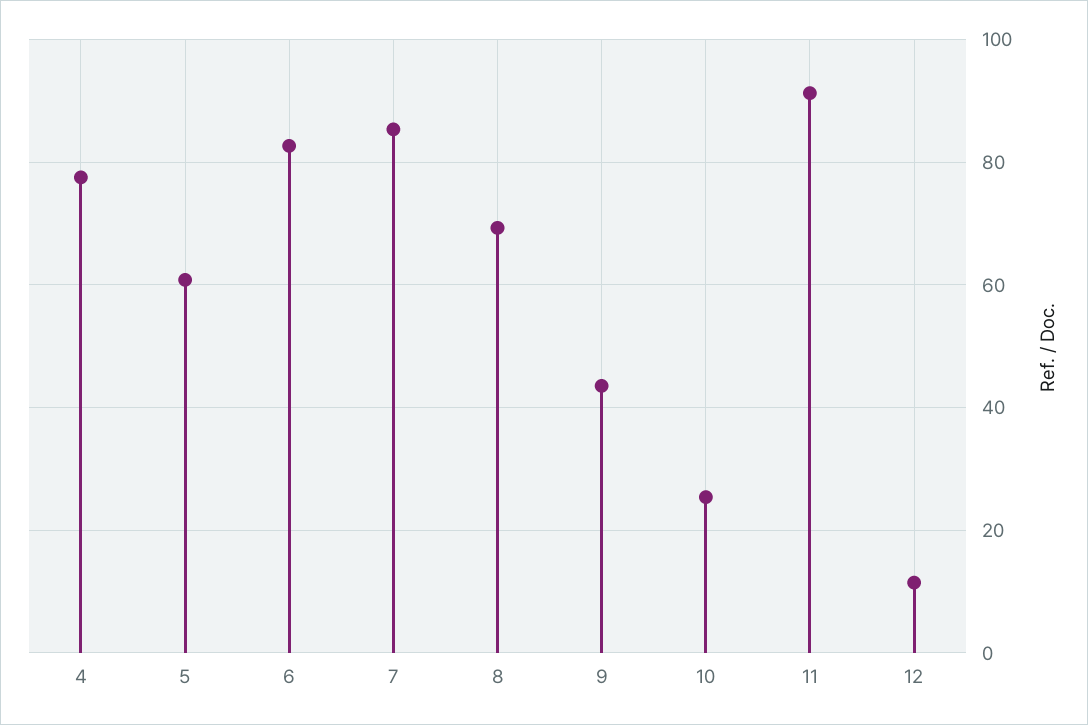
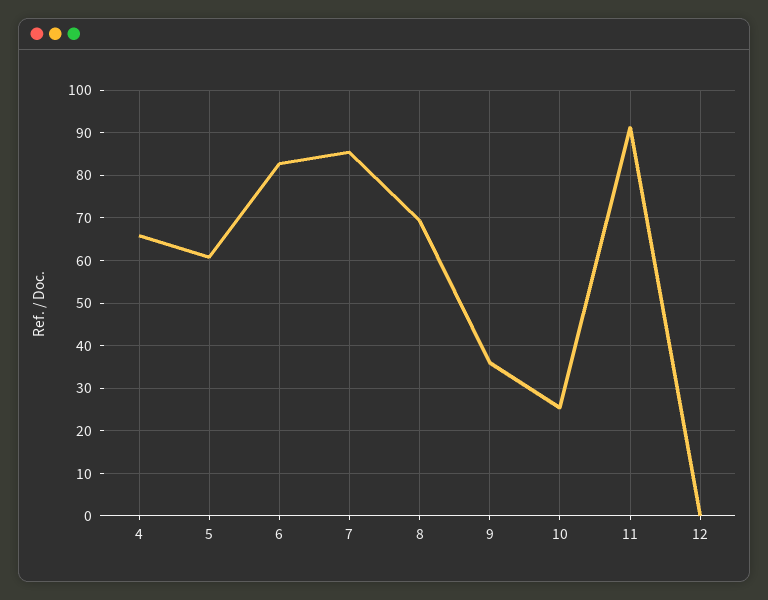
  {
-   "4": 78,
+   "4": 66,
    "5": 60,
    "6": 82,
    "7": 86,
    "8": 70,
-   "9": 44,
+   "9": 36,
    "10": 26,
    "11": 92,
-   "12": 12
+   "12": 0
  }

